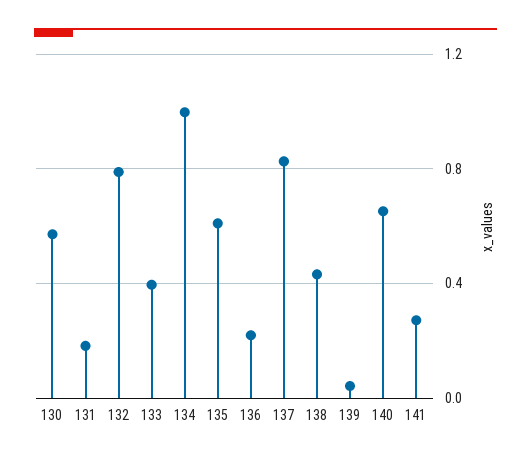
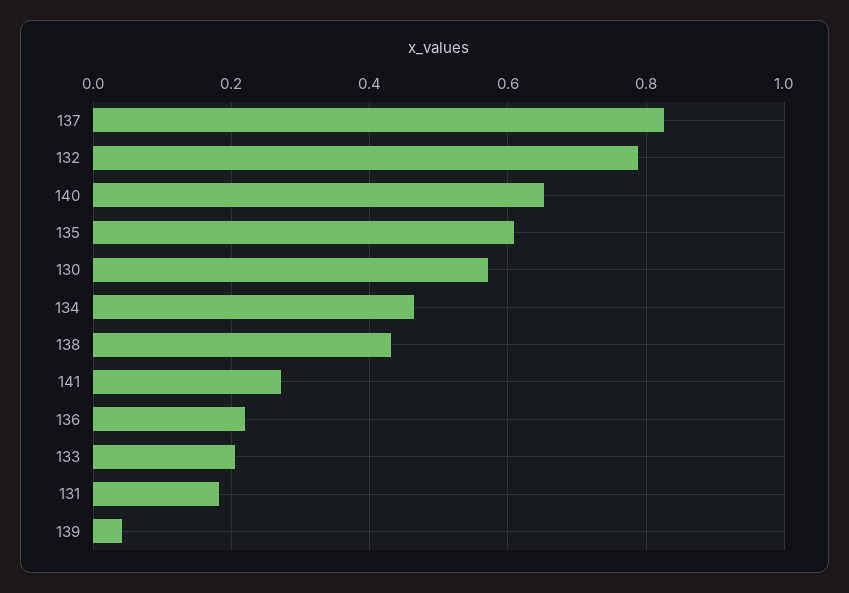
  {
    "130": 0.58,
    "131": 0.18,
    "132": 0.78,
-   "133": 0.4,
+   "133": 0.2,
-   "134": 1,
+   "134": 0.46,
    "135": 0.6,
    "136": 0.22,
    "137": 0.82,
    "138": 0.44,
    "139": 0.04,
    "140": 0.66,
    "141": 0.28
  }

